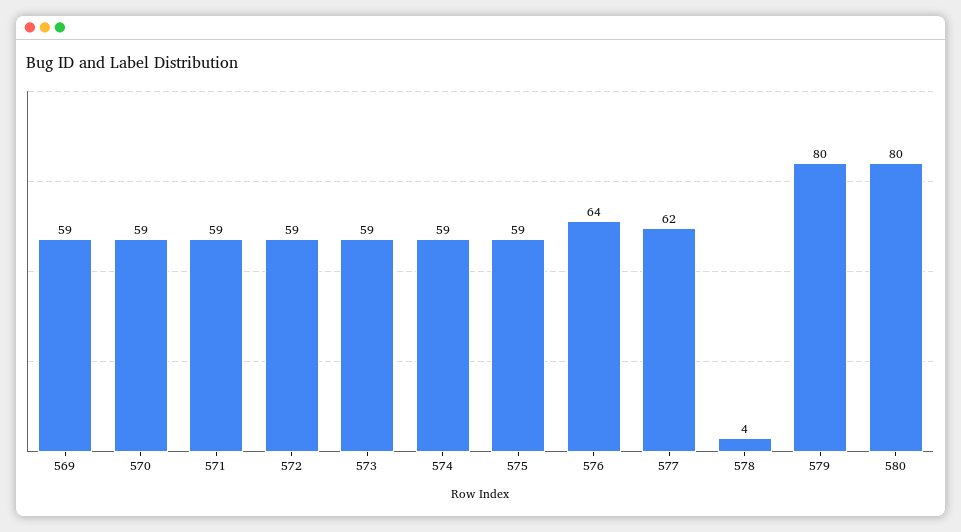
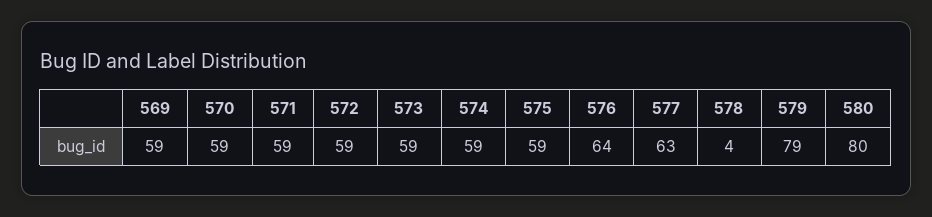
  {
    "569": 59,
    "570": 59,
    "571": 59,
    "572": 59,
    "573": 59,
    "574": 59,
    "575": 59,
    "576": 64,
-   "577": 62,
+   "577": 63,
    "578": 4,
-   "579": 80,
+   "579": 79,
    "580": 80
  }

